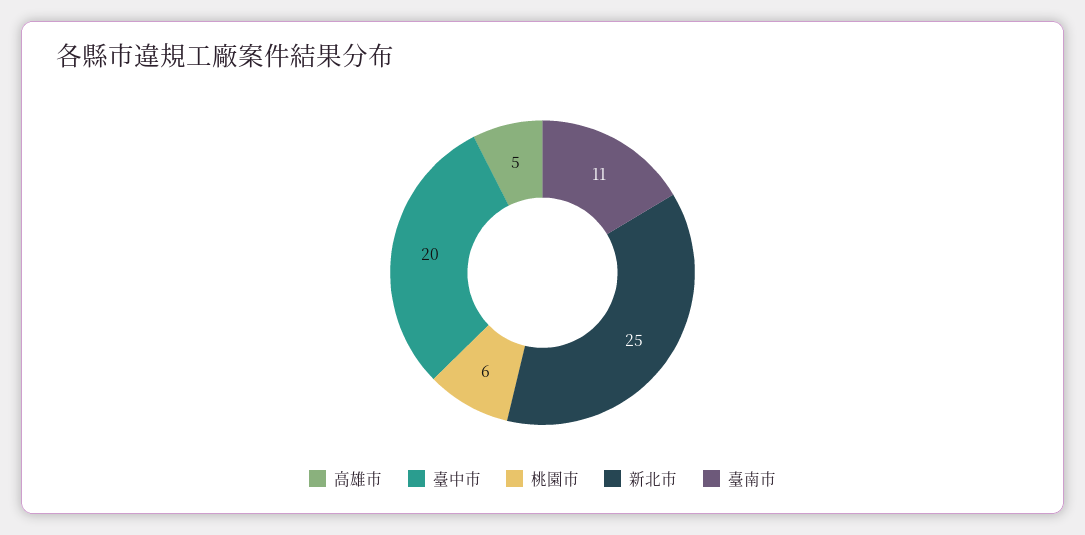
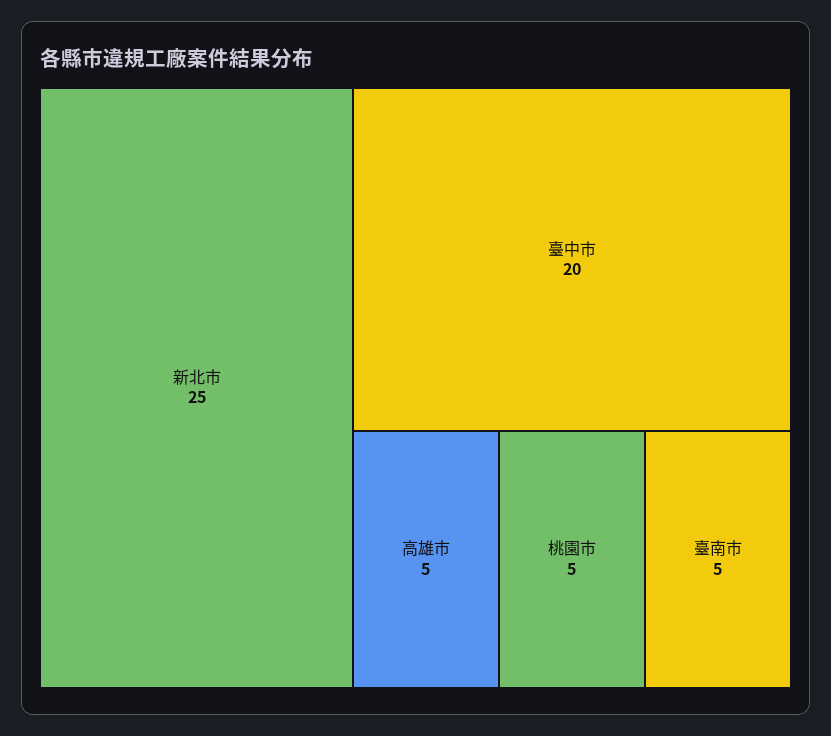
  {
    "高雄市": 5,
    "臺中市": 20,
-   "桃園市": 6,
+   "桃園市": 5,
    "新北市": 25,
-   "臺南市": 11
+   "臺南市": 5
  }

